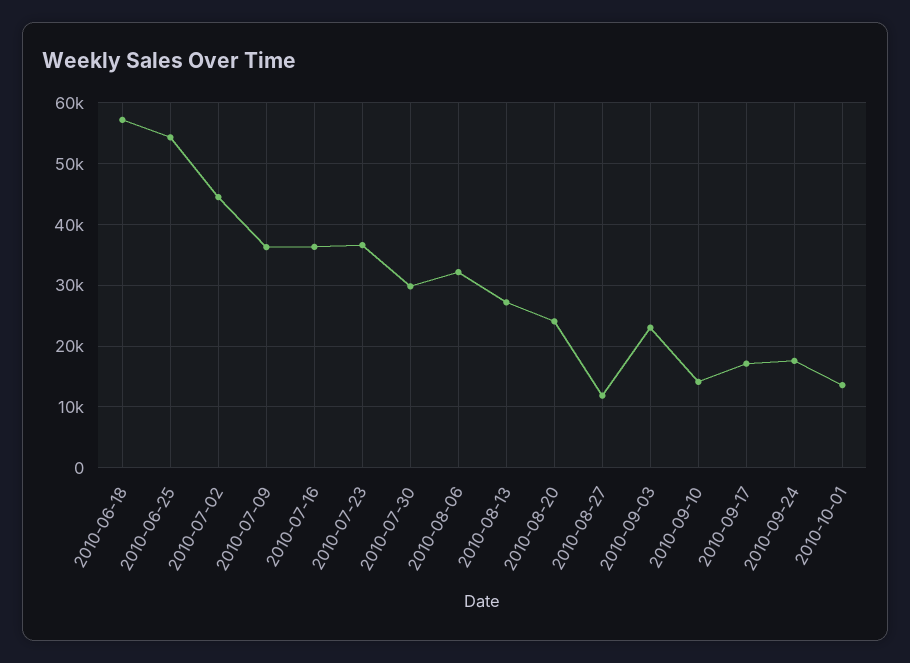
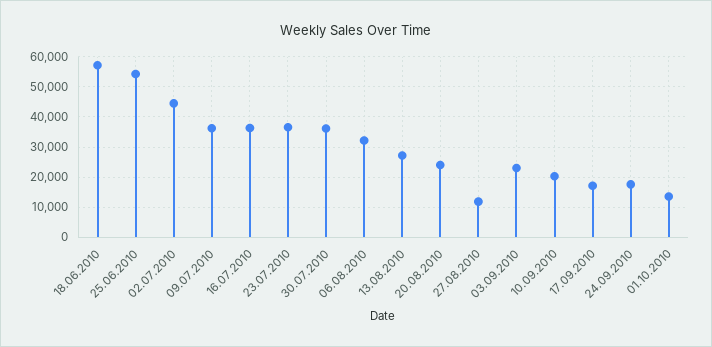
  {
    "2010-06-18": 57000,
    "2010-06-25": 54000,
    "2010-07-02": 45000,
    "2010-07-09": 36000,
    "2010-07-16": 36000,
    "2010-07-23": 37000,
-   "2010-07-30": 30000,
+   "2010-07-30": 36000,
    "2010-08-06": 32000,
    "2010-08-13": 27000,
    "2010-08-20": 24000,
    "2010-08-27": 12000,
    "2010-09-03": 23000,
-   "2010-09-10": 14000,
+   "2010-09-10": 20000,
    "2010-09-17": 17000,
    "2010-09-24": 18000,
    "2010-10-01": 14000
  }

